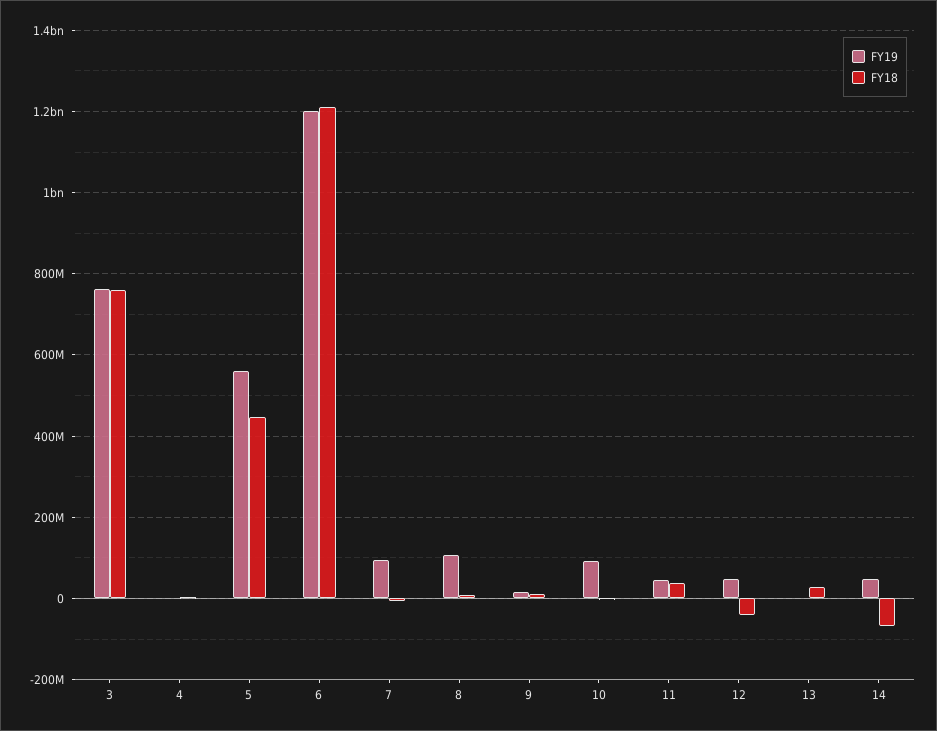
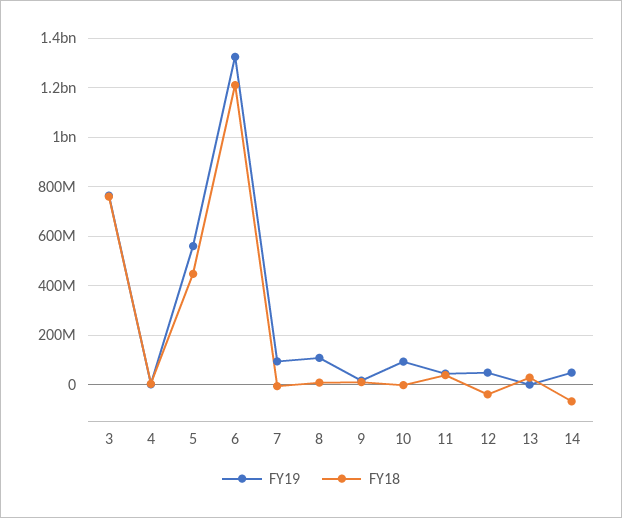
  {
    "FY19": {
      "3": 760000000,
      "4": 0,
      "5": 560000000,
-     "6": 1200000000,
+     "6": 1325000000,
      "7": 100000000,
      "8": 100000000,
      "9": 20000000,
      "10": 100000000,
      "11": 40000000,
      "12": 40000000,
      "13": 0,
      "14": 40000000
    },
    "FY18": {
      "3": 760000000,
      "4": 0,
      "5": 440000000,
      "6": 1220000000,
      "7": 0,
      "8": 0,
      "9": 20000000,
      "10": 0,
      "11": 40000000,
      "12": -40000000,
      "13": 20000000,
      "14": -60000000
    }
  }

